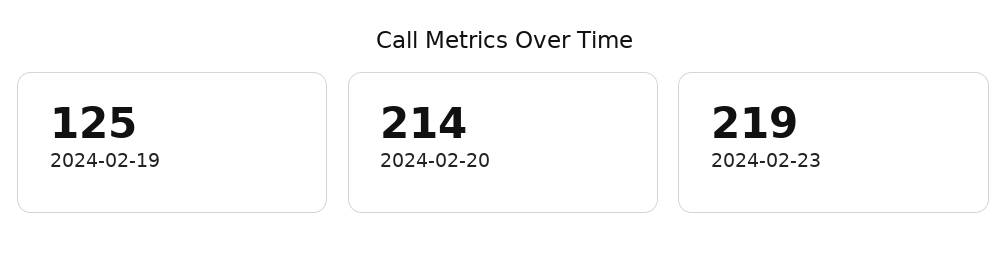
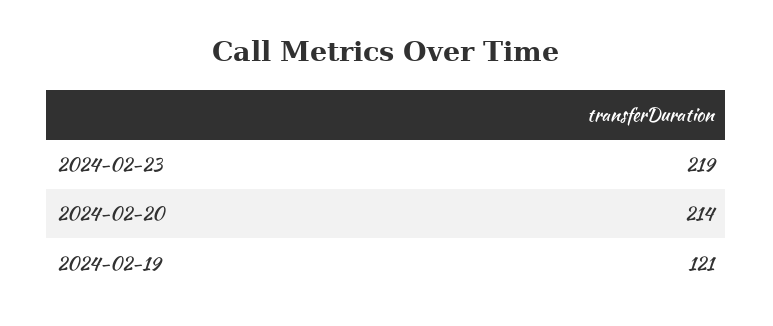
  {
-   "2024-02-19": 125,
+   "2024-02-19": 121,
    "2024-02-20": 214,
    "2024-02-23": 219
  }

